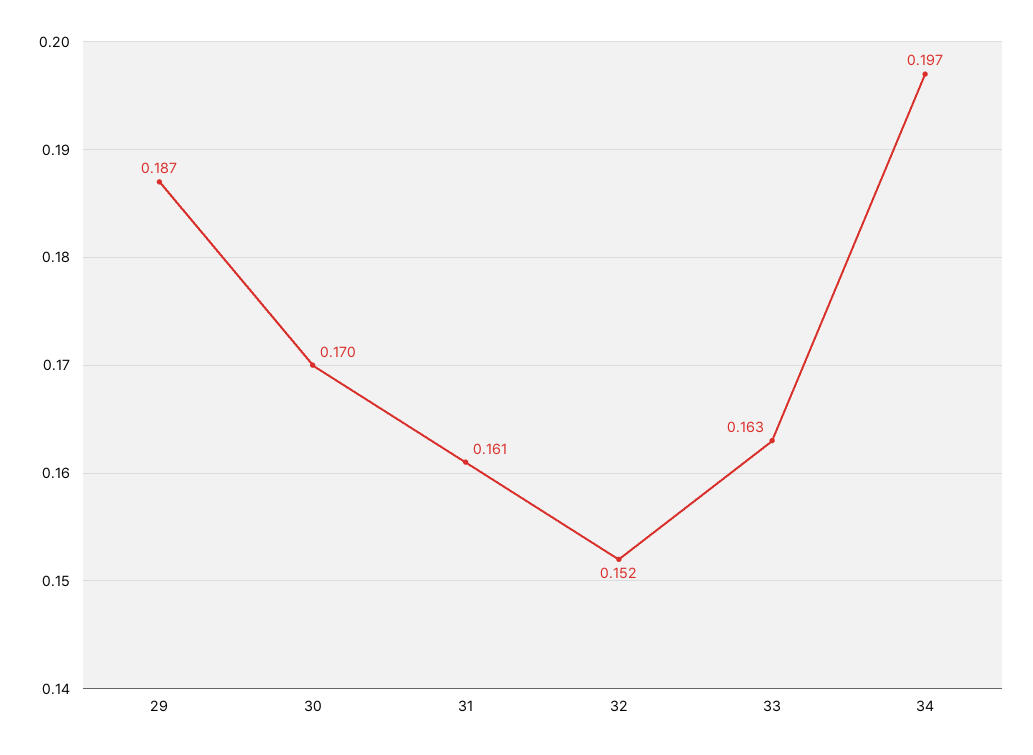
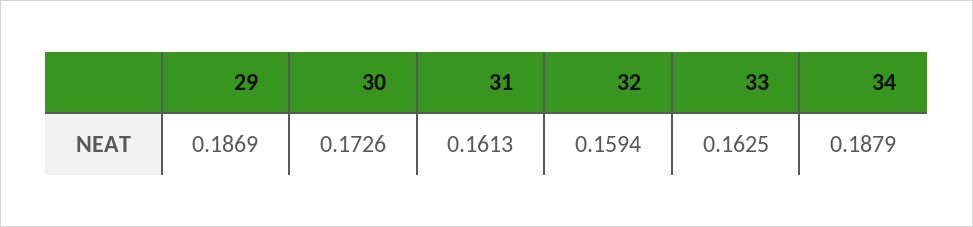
  {
    "29": 0.1869,
-   "30": 0.17,
+   "30": 0.1726,
    "31": 0.1613,
-   "32": 0.152,
+   "32": 0.1594,
    "33": 0.1625,
-   "34": 0.197
+   "34": 0.1879
  }

